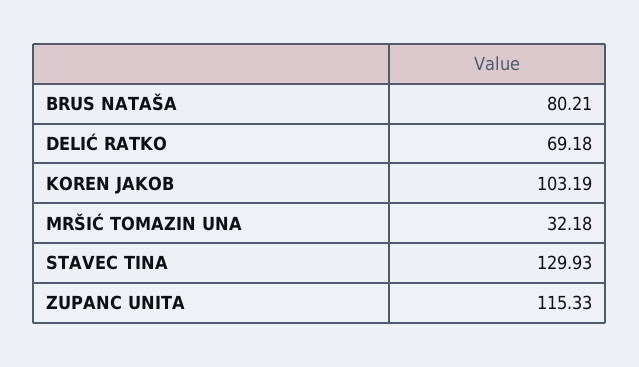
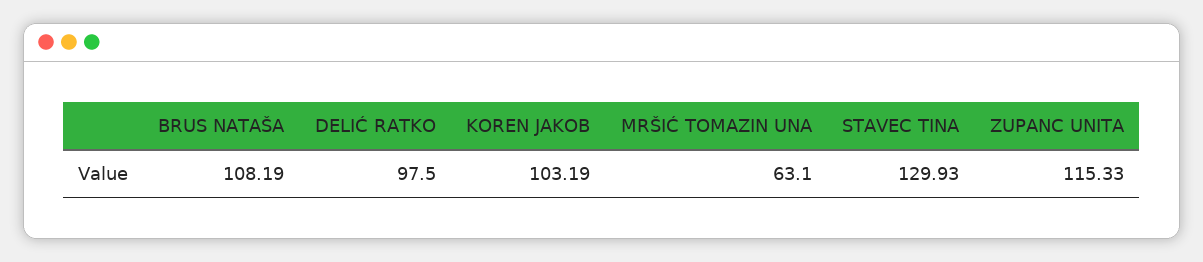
  {
-   "BRUS NATAŠA": 80.21,
+   "BRUS NATAŠA": 108.19,
-   "DELIĆ RATKO": 69.18,
+   "DELIĆ RATKO": 97.5,
    "KOREN JAKOB": 103.19,
-   "MRŠIĆ TOMAZIN UNA": 32.18,
+   "MRŠIĆ TOMAZIN UNA": 63.1,
    "STAVEC TINA": 129.93,
    "ZUPANC UNITA": 115.33
  }

